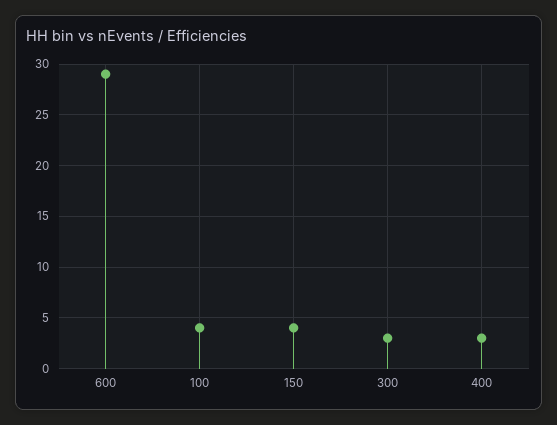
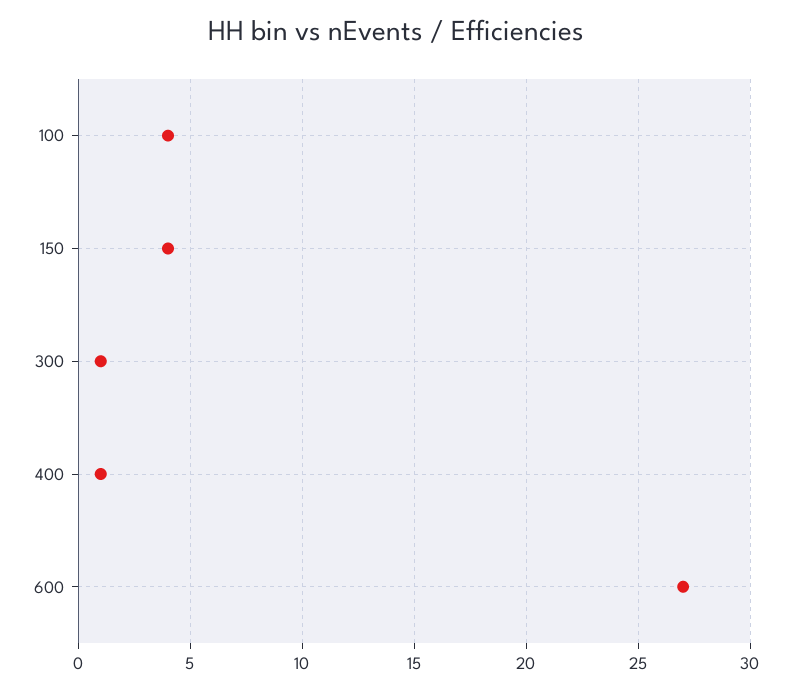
  {
-   "600": 29,
+   "600": 27,
    "100": 4,
    "150": 4,
-   "300": 3,
+   "300": 1,
-   "400": 3
+   "400": 1
  }

